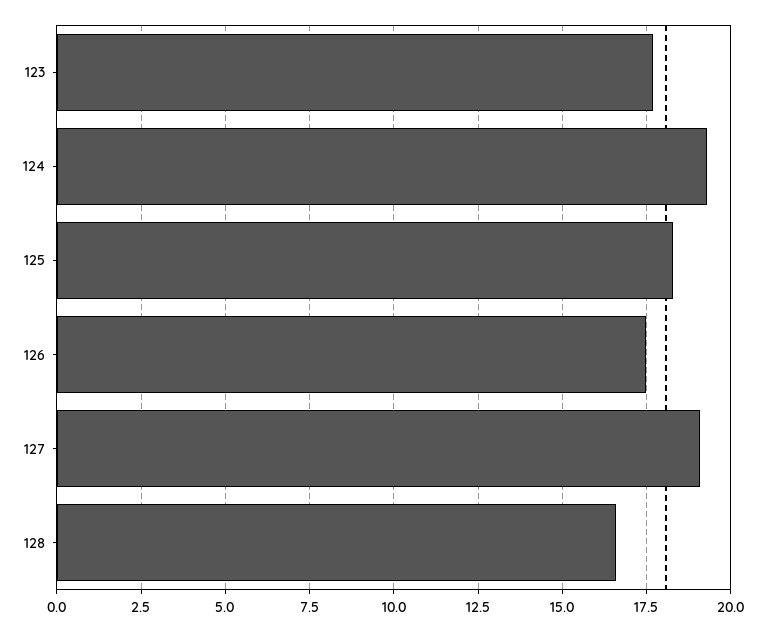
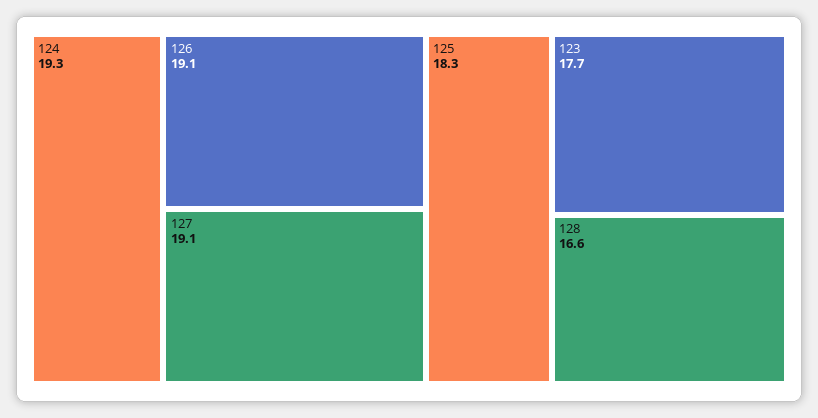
  {
    "123": 17.7,
    "124": 19.3,
    "125": 18.3,
-   "126": 17.5,
+   "126": 19.1,
    "127": 19.1,
    "128": 16.6
  }

